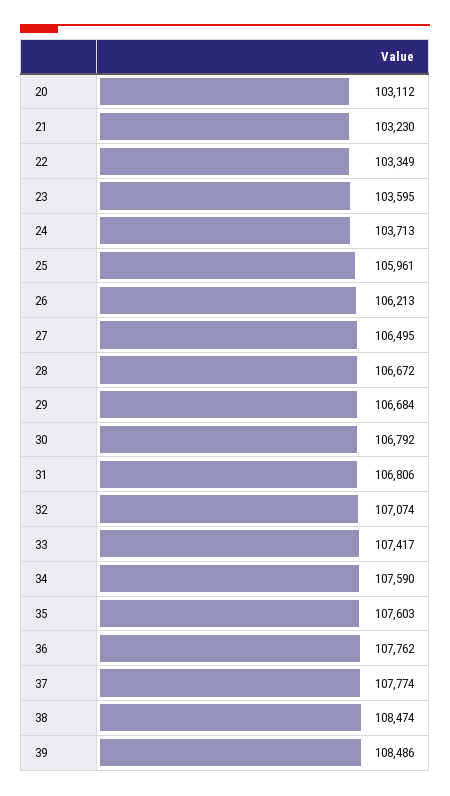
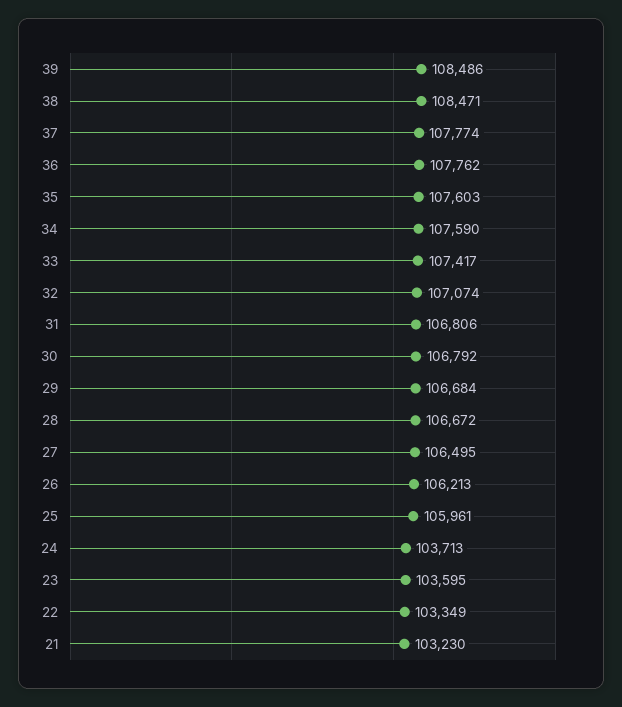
  {
-   "20": 103112,
    "21": 103230,
    "22": 103349,
    "23": 103595,
    "24": 103713,
    "25": 105961,
    "26": 106213,
    "27": 106495,
    "28": 106672,
    "29": 106684,
    "30": 106792,
    "31": 106806,
    "32": 107074,
    "33": 107417,
    "34": 107590,
    "35": 107603,
    "36": 107762,
    "37": 107774,
-   "38": 108474,
+   "38": 108471,
    "39": 108486
  }

